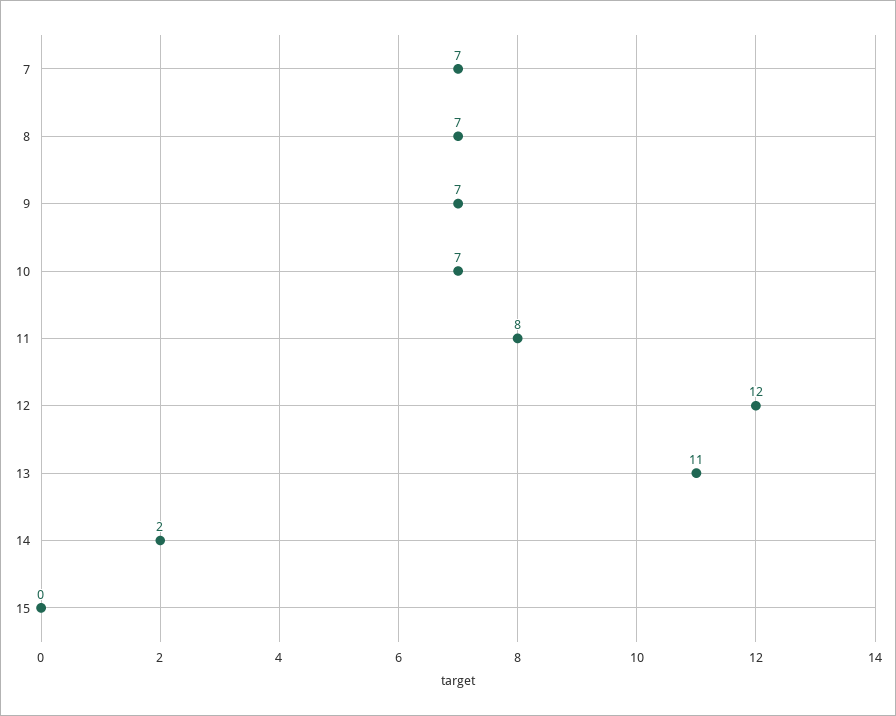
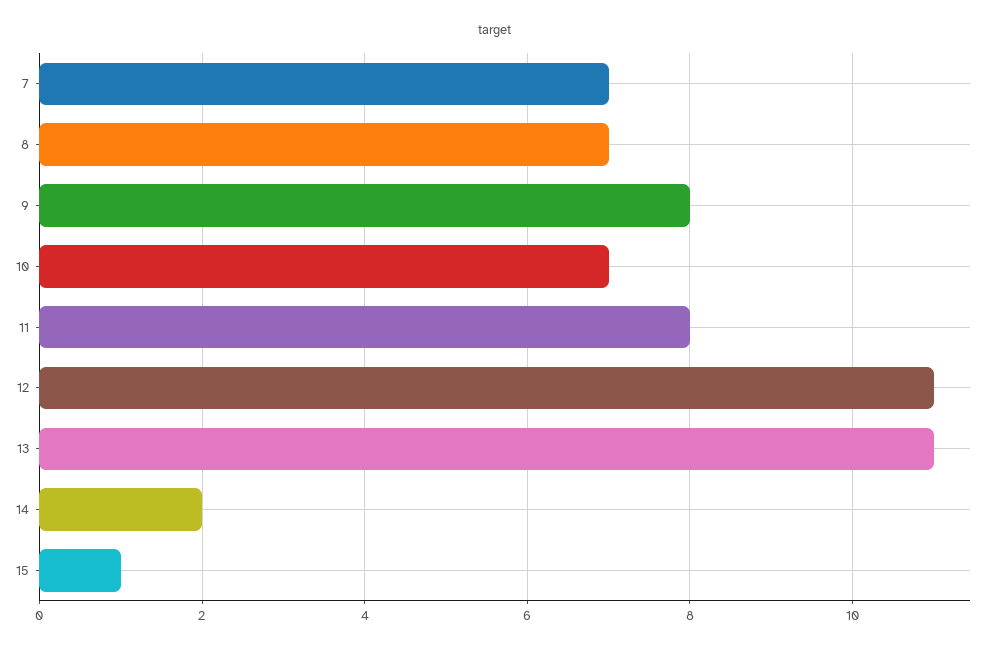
  {
    "7": 7,
    "8": 7,
-   "9": 7,
+   "9": 8,
    "10": 7,
    "11": 8,
-   "12": 12,
+   "12": 11,
    "13": 11,
    "14": 2,
-   "15": 0
+   "15": 1
  }

